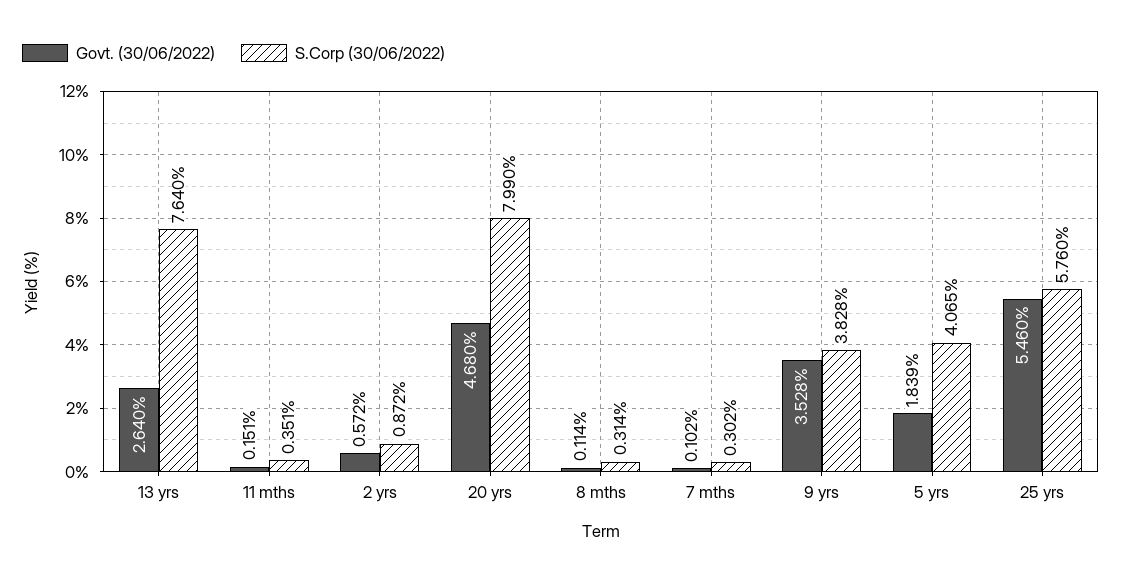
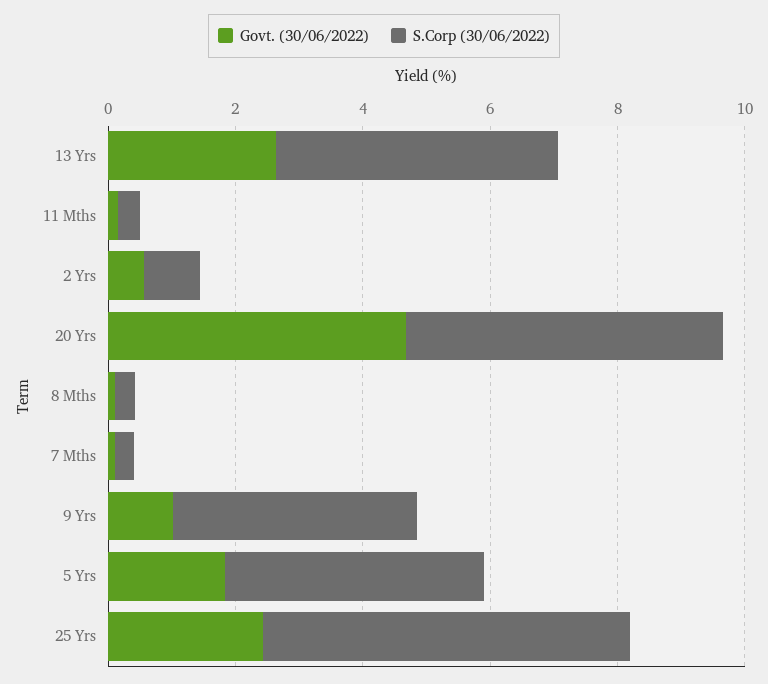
  {
    "Govt. (30/06/2022)": {
      "13 yrs": 2.64,
      "11 mths": 0.151,
      "2 yrs": 0.572,
      "20 yrs": 4.68,
      "8 mths": 0.114,
      "7 mths": 0.102,
-     "9 yrs": 3.528,
+     "9 yrs": 1,
      "5 yrs": 1.839,
-     "25 yrs": 5.46
+     "25 yrs": 2.5
    },
    "S.Corp (30/06/2022)": {
-     "13 yrs": 7.64,
+     "13 yrs": 4.5,
      "11 mths": 0.351,
      "2 yrs": 0.872,
-     "20 yrs": 7.99,
+     "20 yrs": 5,
      "8 mths": 0.314,
      "7 mths": 0.302,
      "9 yrs": 3.828,
      "5 yrs": 4.065,
      "25 yrs": 5.76
    }
  }

